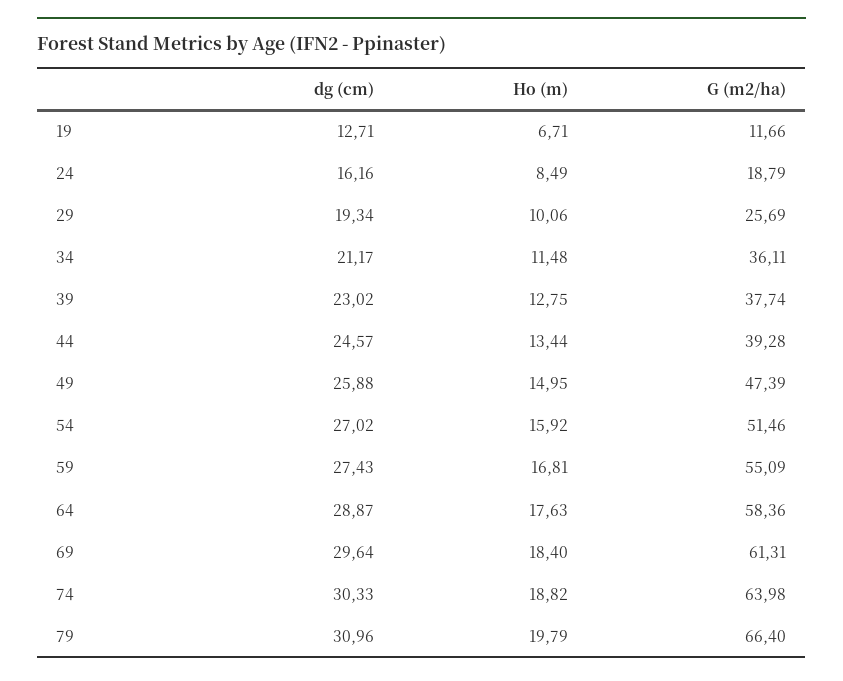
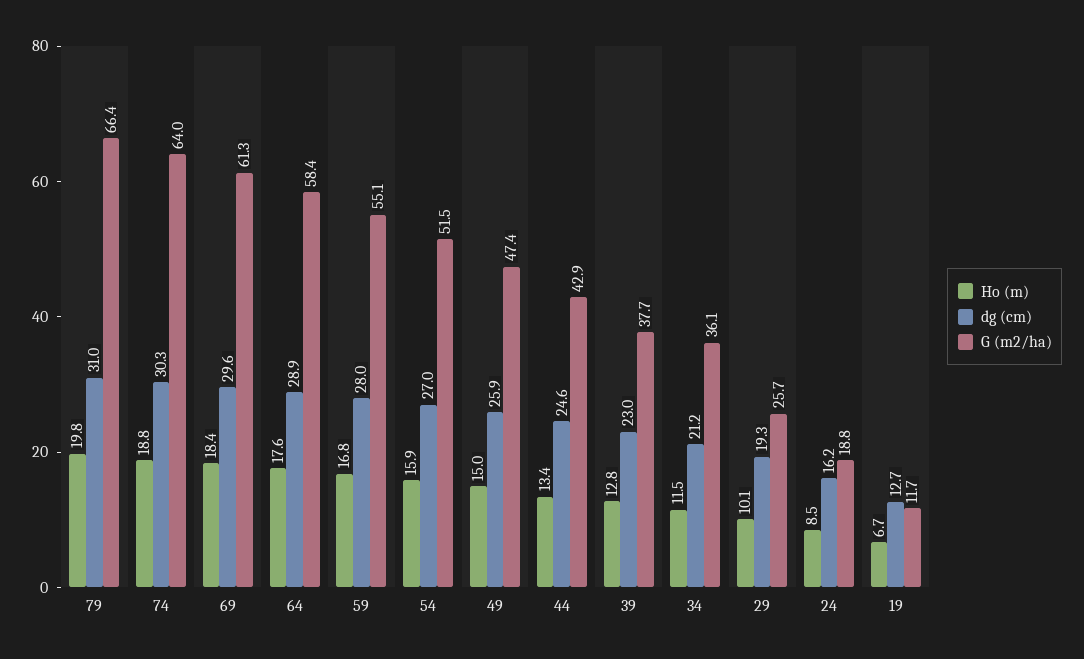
  {
    "dg (cm)": {
      "19": 12.71,
      "24": 16.16,
      "29": 19.34,
      "34": 21.17,
      "39": 23.02,
      "44": 24.57,
      "49": 25.88,
      "54": 27.02,
-     "59": 27.43,
+     "59": 28,
      "64": 28.87,
      "69": 29.64,
      "74": 30.33,
      "79": 30.96
    },
    "Ho (m)": {
      "19": 6.71,
      "24": 8.49,
      "29": 10.06,
      "34": 11.48,
      "39": 12.75,
      "44": 13.44,
      "49": 14.95,
      "54": 15.92,
      "59": 16.81,
      "64": 17.63,
      "69": 18.4,
      "74": 18.82,
      "79": 19.79
    },
    "G (m2/ha)": {
      "19": 11.66,
      "24": 18.79,
      "29": 25.69,
      "34": 36.11,
      "39": 37.74,
-     "44": 39.28,
+     "44": 42.9,
      "49": 47.39,
      "54": 51.46,
      "59": 55.09,
      "64": 58.36,
      "69": 61.31,
      "74": 63.98,
      "79": 66.4
    }
  }

